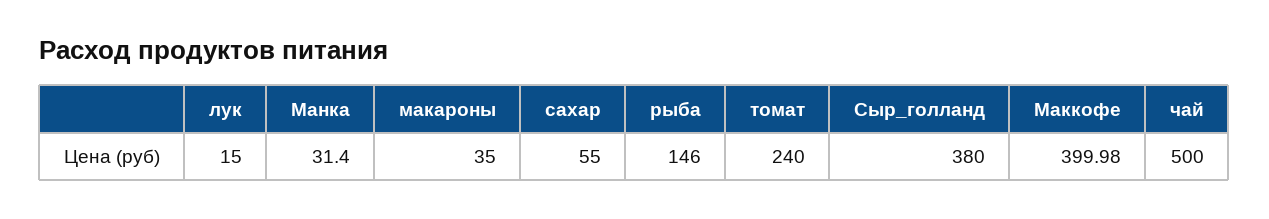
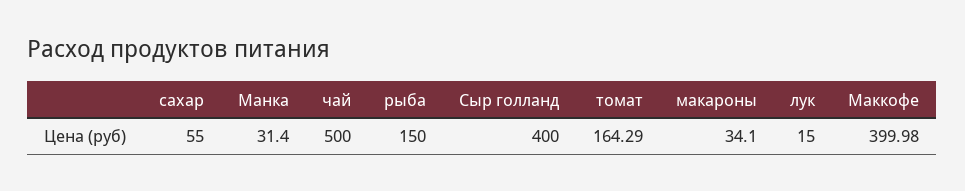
  {
    "лук": 15,
    "Манка": 31.4,
-   "макароны": 35,
+   "макароны": 34.1,
    "сахар": 55,
-   "рыба": 146,
+   "рыба": 150,
-   "томат": 240,
+   "томат": 164.29,
-   "Сыр_голланд": 380,
+   "Сыр_голланд": 400,
    "Маккофе": 399.98,
    "чай": 500
  }

